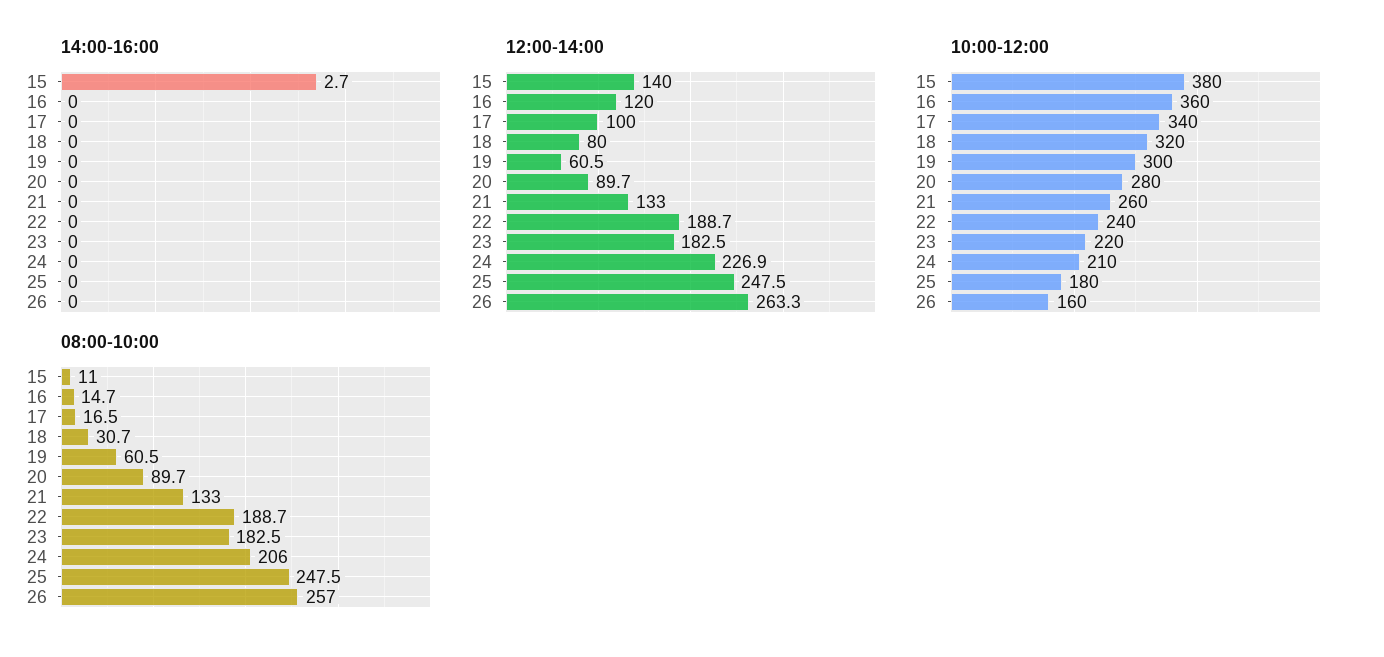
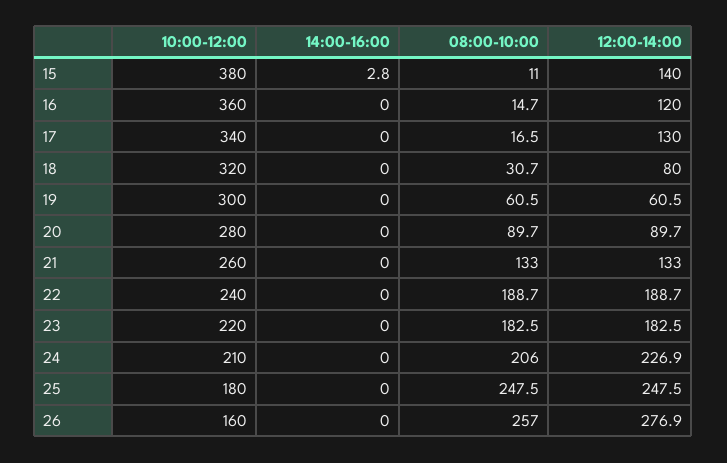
  {
    "14:00-16:00": {
-     "15": 2.7,
+     "15": 2.8,
      "16": 0,
      "17": 0,
      "18": 0,
      "19": 0,
      "20": 0,
      "21": 0,
      "22": 0,
      "23": 0,
      "24": 0,
      "25": 0,
      "26": 0
    },
    "12:00-14:00": {
      "15": 140,
      "16": 120,
-     "17": 100,
+     "17": 130,
      "18": 80,
      "19": 60.5,
      "20": 89.7,
      "21": 133,
      "22": 188.7,
      "23": 182.5,
      "24": 226.9,
      "25": 247.5,
-     "26": 263.3
+     "26": 276.9
    },
    "10:00-12:00": {
      "15": 380,
      "16": 360,
      "17": 340,
      "18": 320,
      "19": 300,
      "20": 280,
      "21": 260,
      "22": 240,
      "23": 220,
      "24": 210,
      "25": 180,
      "26": 160
    },
    "08:00-10:00": {
      "15": 11,
      "16": 14.7,
      "17": 16.5,
      "18": 30.7,
      "19": 60.5,
      "20": 89.7,
      "21": 133,
      "22": 188.7,
      "23": 182.5,
      "24": 206,
      "25": 247.5,
      "26": 257
    }
  }

